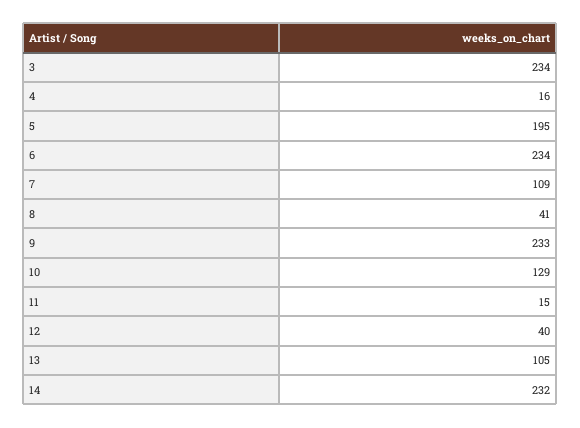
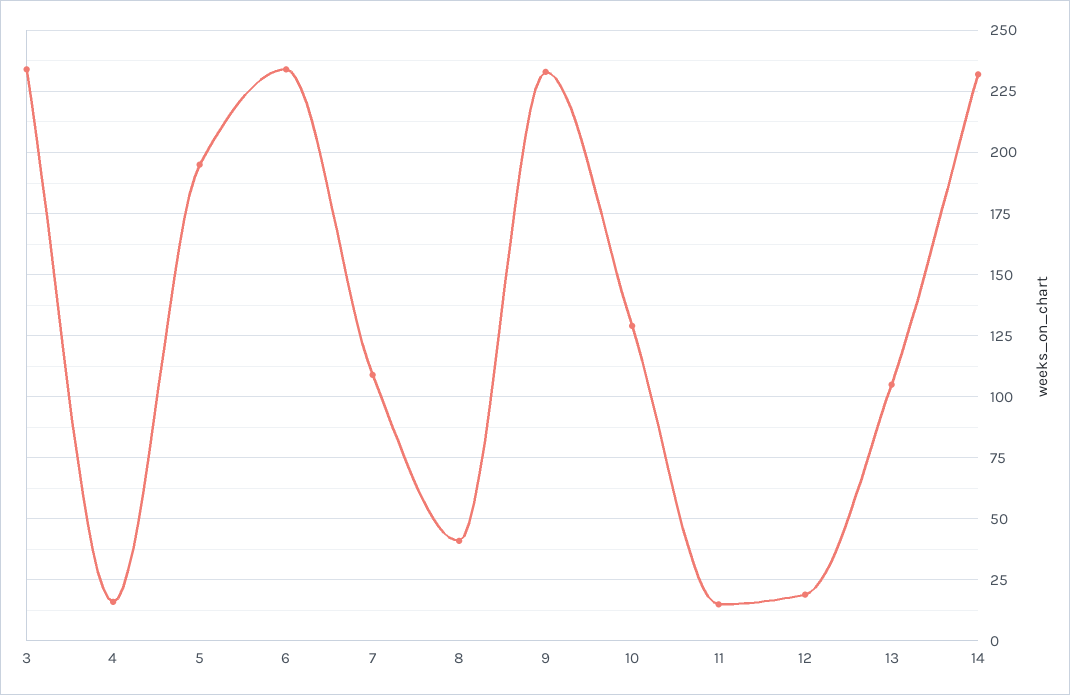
  {
    "3": 234,
    "4": 16,
    "5": 195,
    "6": 234,
    "7": 109,
    "8": 41,
    "9": 233,
    "10": 129,
    "11": 15,
-   "12": 40,
+   "12": 20,
    "13": 105,
    "14": 232
  }

